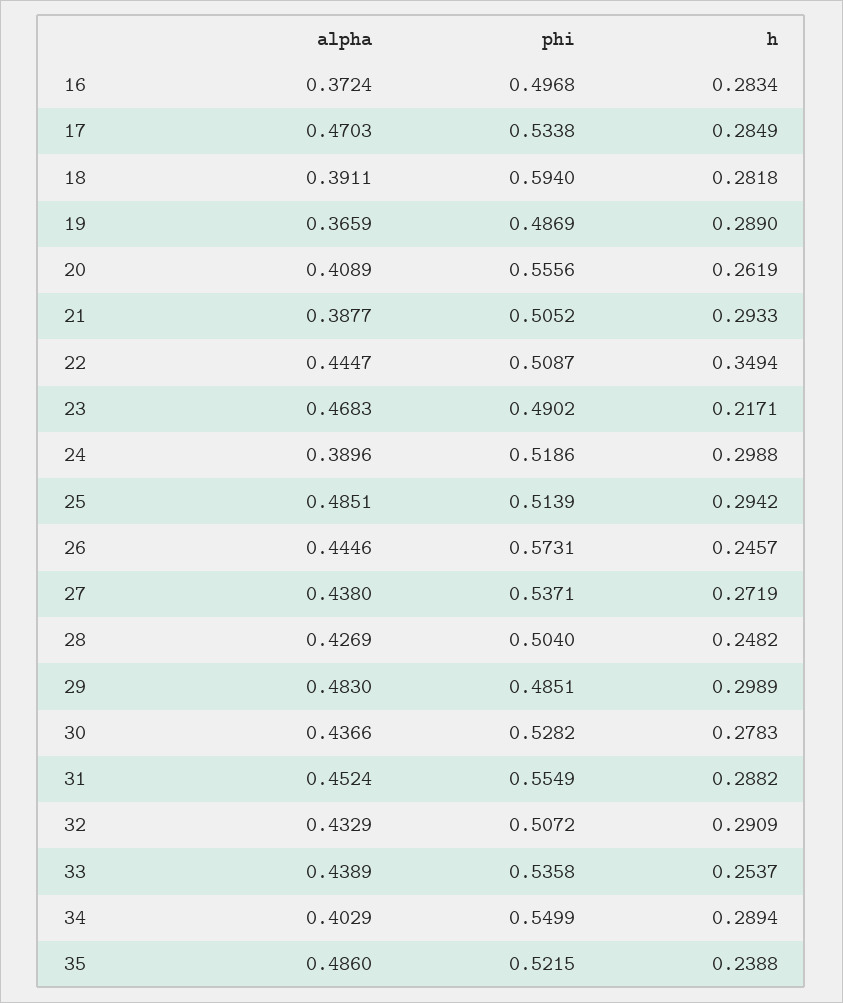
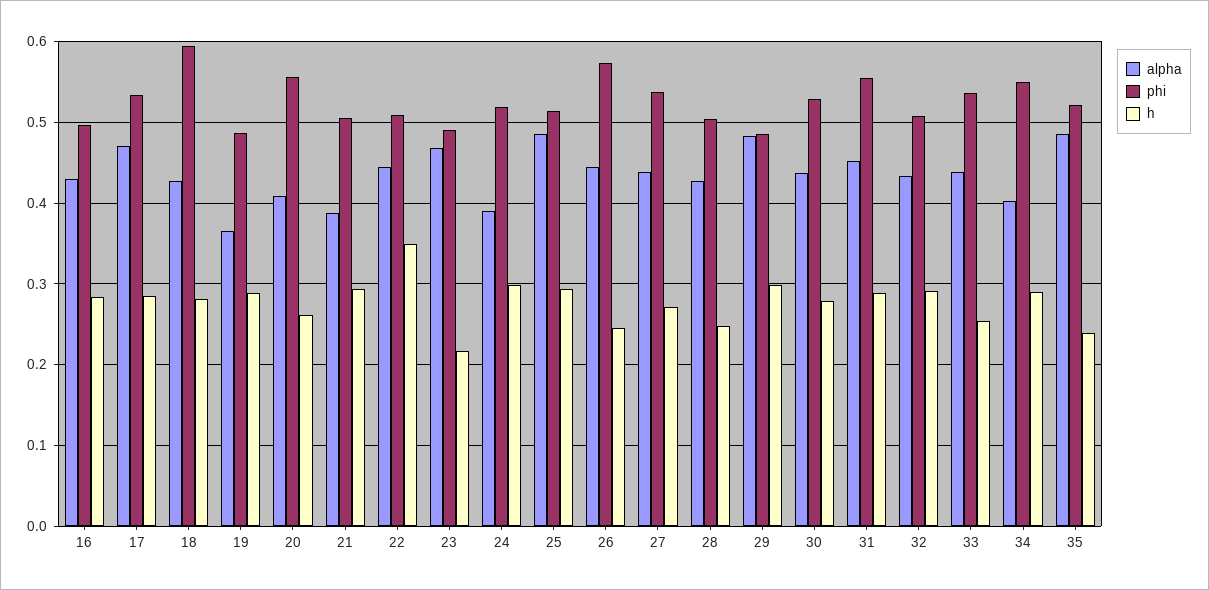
  {
    "alpha": {
-     "16": 0.3724,
+     "16": 0.43,
      "17": 0.4703,
-     "18": 0.3911,
+     "18": 0.43,
      "19": 0.3659,
      "20": 0.4089,
      "21": 0.3877,
      "22": 0.4447,
      "23": 0.4683,
      "24": 0.3896,
      "25": 0.4851,
      "26": 0.4446,
      "27": 0.438,
      "28": 0.4269,
      "29": 0.483,
      "30": 0.4366,
      "31": 0.4524,
      "32": 0.4329,
      "33": 0.4389,
      "34": 0.4029,
      "35": 0.486
    },
    "phi": {
      "16": 0.4968,
      "17": 0.5338,
      "18": 0.594,
      "19": 0.4869,
      "20": 0.5556,
      "21": 0.5052,
      "22": 0.5087,
      "23": 0.4902,
      "24": 0.5186,
      "25": 0.5139,
      "26": 0.5731,
      "27": 0.5371,
      "28": 0.504,
      "29": 0.4851,
      "30": 0.5282,
      "31": 0.5549,
      "32": 0.5072,
      "33": 0.5358,
      "34": 0.5499,
      "35": 0.5215
    },
    "h": {
      "16": 0.2834,
      "17": 0.2849,
      "18": 0.2818,
      "19": 0.289,
      "20": 0.2619,
      "21": 0.2933,
      "22": 0.3494,
      "23": 0.2171,
      "24": 0.2988,
      "25": 0.2942,
      "26": 0.2457,
      "27": 0.2719,
      "28": 0.2482,
      "29": 0.2989,
      "30": 0.2783,
      "31": 0.2882,
      "32": 0.2909,
      "33": 0.2537,
      "34": 0.2894,
      "35": 0.2388
    }
  }

